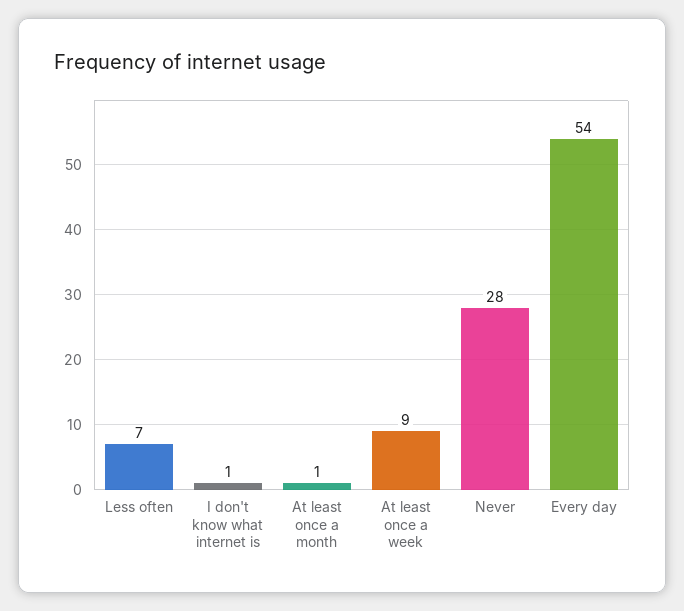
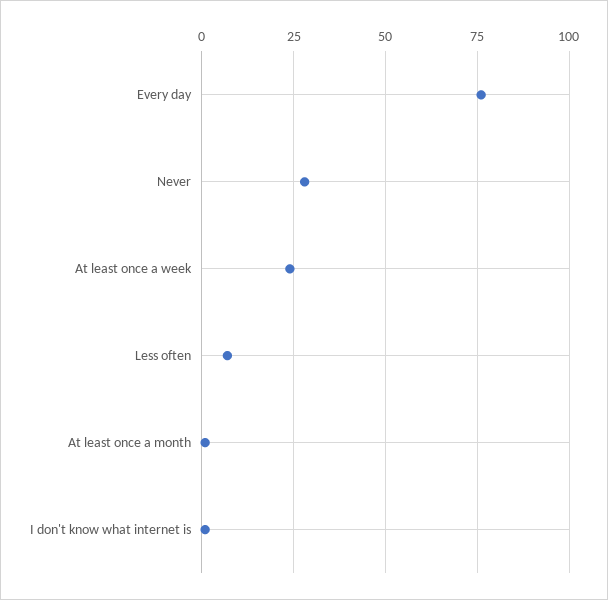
  {
    "Less often": 7,
    "I don't know what internet is": 1,
    "At least once a month": 1,
-   "At least once a week": 9,
+   "At least once a week": 25,
    "Never": 28,
-   "Every day": 54
+   "Every day": 75
  }

